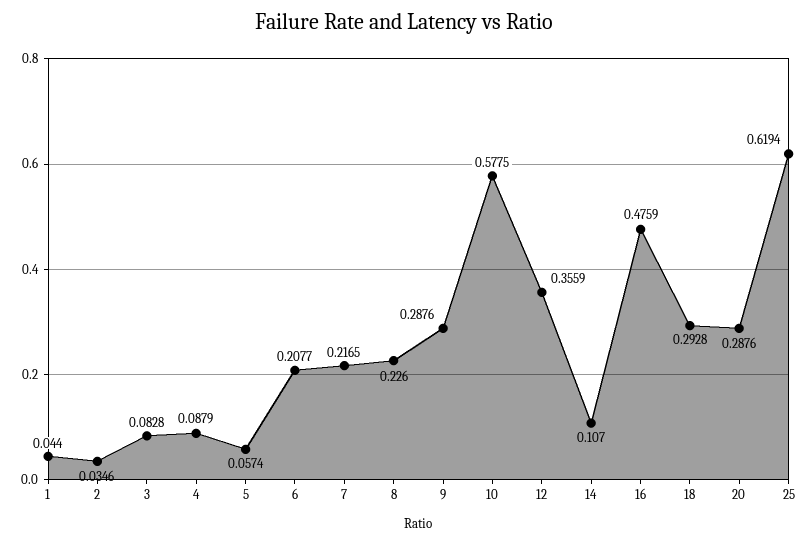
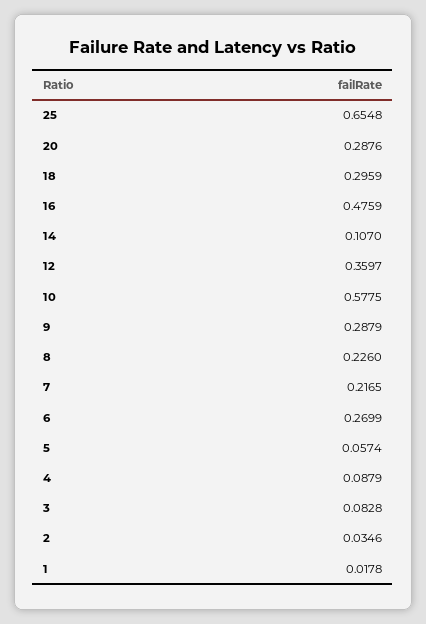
  {
-   "1": 0.044,
+   "1": 0.0178,
    "2": 0.0346,
    "3": 0.0828,
    "4": 0.0879,
    "5": 0.0574,
-   "6": 0.2077,
+   "6": 0.2699,
    "7": 0.2165,
    "8": 0.226,
-   "9": 0.2876,
+   "9": 0.2879,
    "10": 0.5775,
-   "12": 0.3559,
+   "12": 0.3597,
    "14": 0.107,
    "16": 0.4759,
-   "18": 0.2928,
+   "18": 0.2959,
    "20": 0.2876,
-   "25": 0.6194
+   "25": 0.6548
  }

